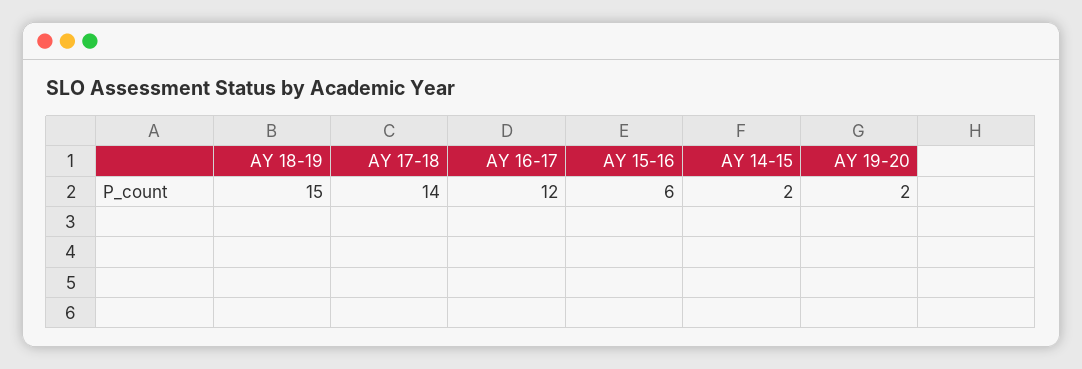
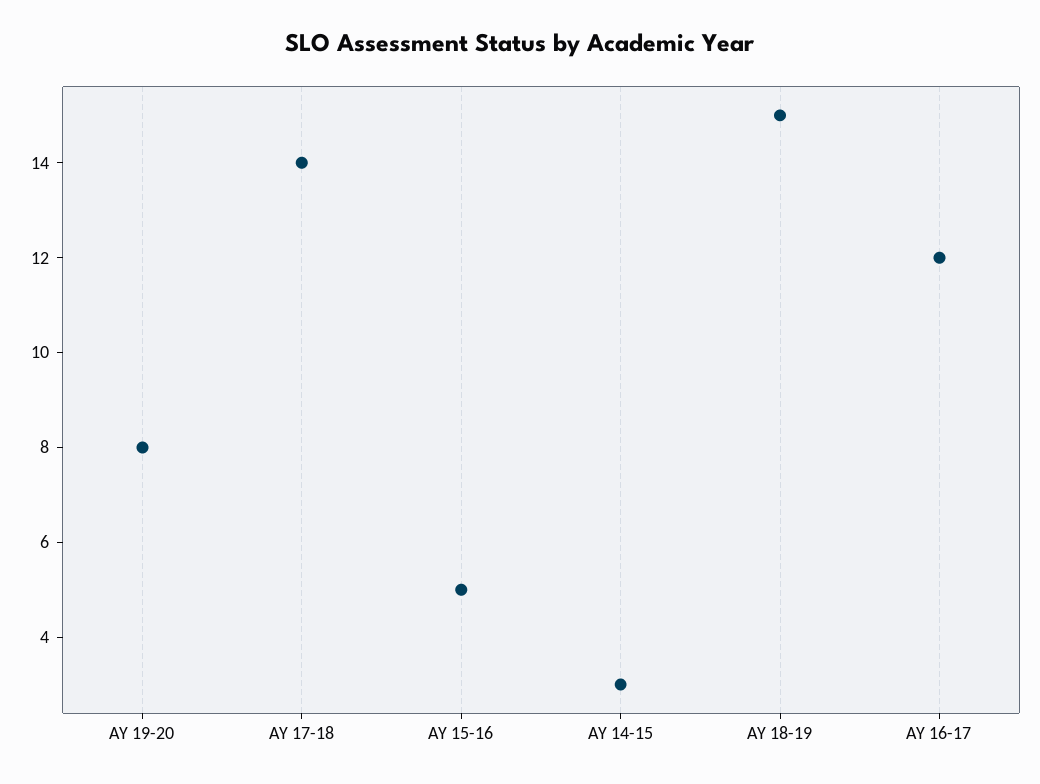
  {
    "AY 18-19": 15,
    "AY 17-18": 14,
    "AY 16-17": 12,
-   "AY 15-16": 6,
+   "AY 15-16": 5,
-   "AY 14-15": 2,
+   "AY 14-15": 3,
-   "AY 19-20": 2
+   "AY 19-20": 8
  }

